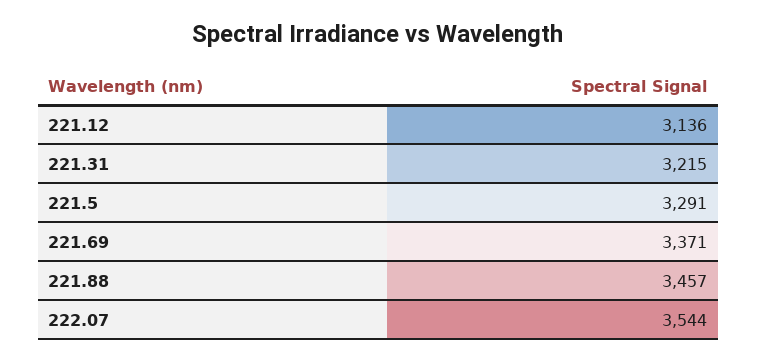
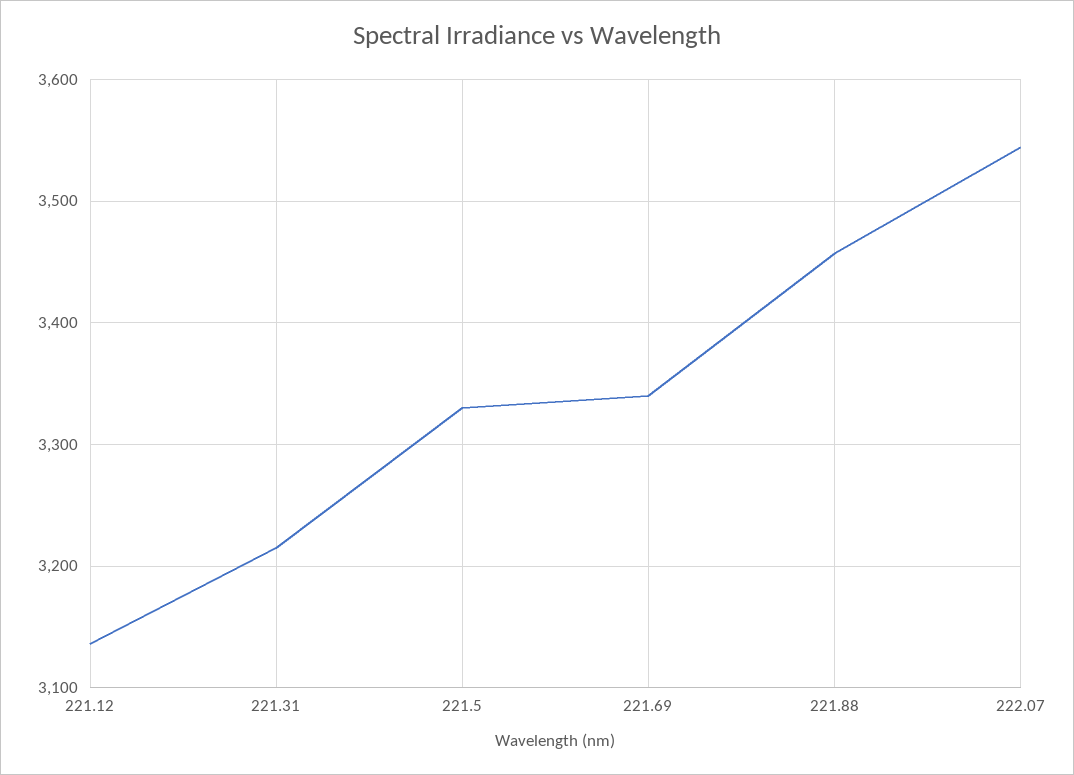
  {
    "221.12": 3136,
    "221.31": 3215,
-   "221.5": 3291,
+   "221.5": 3330,
-   "221.69": 3371,
+   "221.69": 3340,
    "221.88": 3457,
    "222.07": 3544
  }

